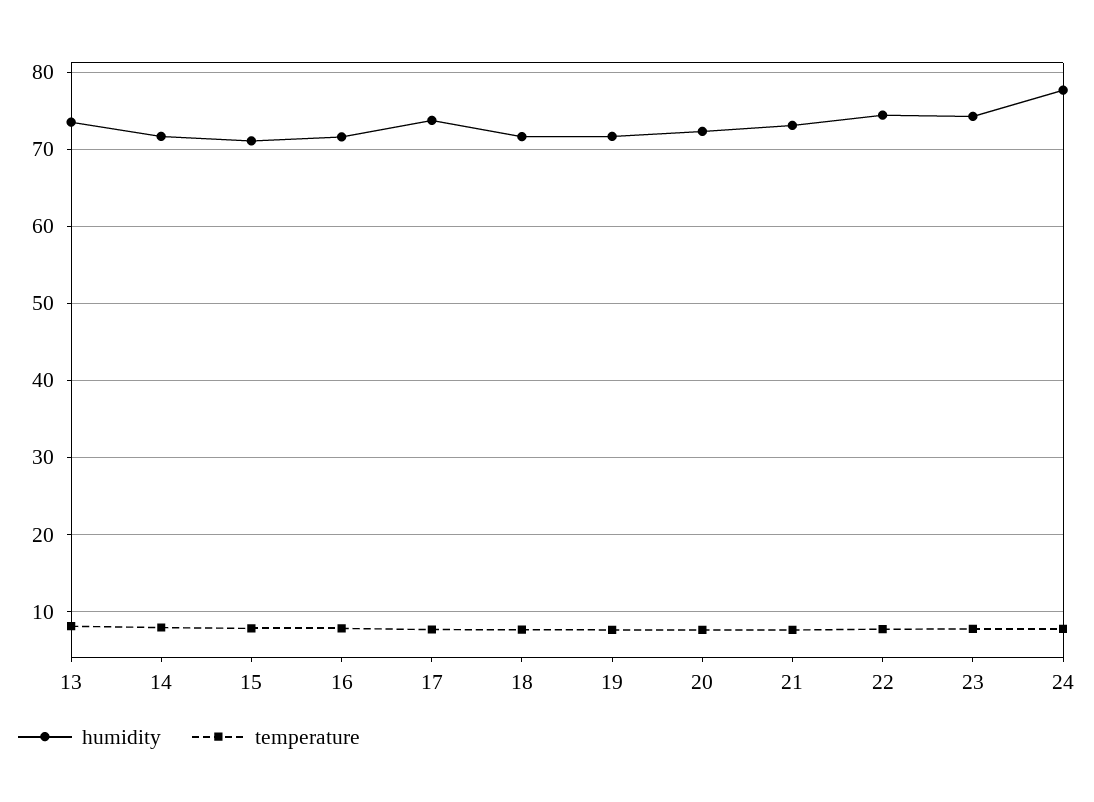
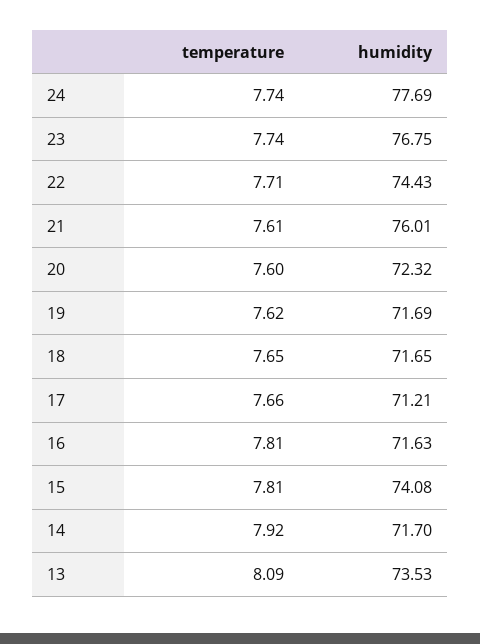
  {
    "humidity": {
      "13": 73.53,
      "14": 71.7,
-     "15": 71,
+     "15": 74.08,
      "16": 71.63,
-     "17": 74,
+     "17": 71.21,
      "18": 71.65,
      "19": 71.69,
      "20": 72.32,
-     "21": 73,
+     "21": 76.01,
      "22": 74.43,
-     "23": 74,
+     "23": 76.75,
      "24": 77.69
    },
    "temperature": {
      "13": 8.09,
      "14": 7.92,
      "15": 7.81,
      "16": 7.81,
      "17": 7.66,
      "18": 7.65,
      "19": 7.62,
      "20": 7.6,
      "21": 7.61,
      "22": 7.71,
      "23": 7.74,
      "24": 7.74
    }
  }

